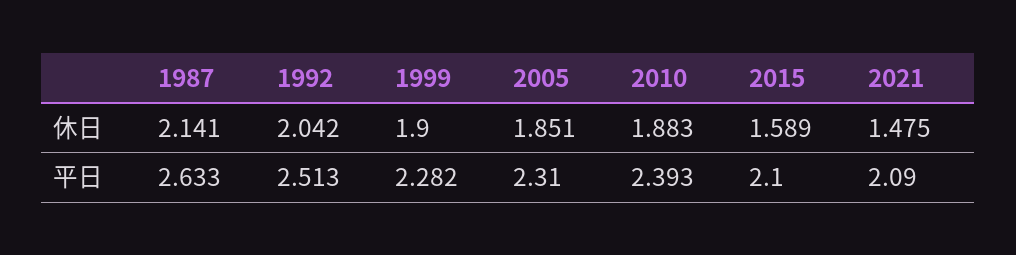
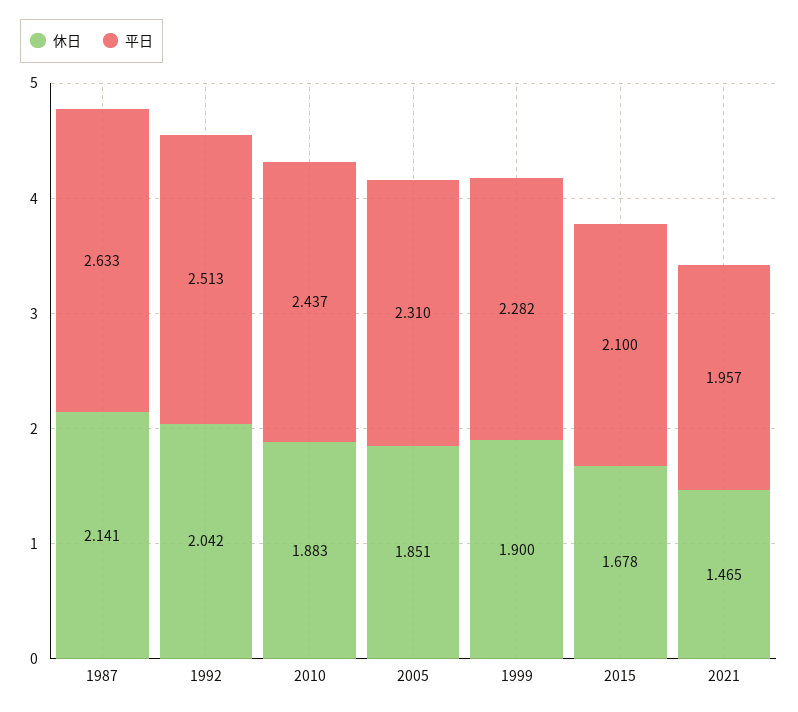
  {
    "休日": {
      "1987": 2.141,
      "1992": 2.042,
      "1999": 1.9,
      "2005": 1.851,
      "2010": 1.883,
-     "2015": 1.589,
+     "2015": 1.678,
-     "2021": 1.475
+     "2021": 1.465
    },
    "平日": {
      "1987": 2.633,
      "1992": 2.513,
      "1999": 2.282,
      "2005": 2.31,
-     "2010": 2.393,
+     "2010": 2.437,
      "2015": 2.1,
-     "2021": 2.09
+     "2021": 1.957
    }
  }

